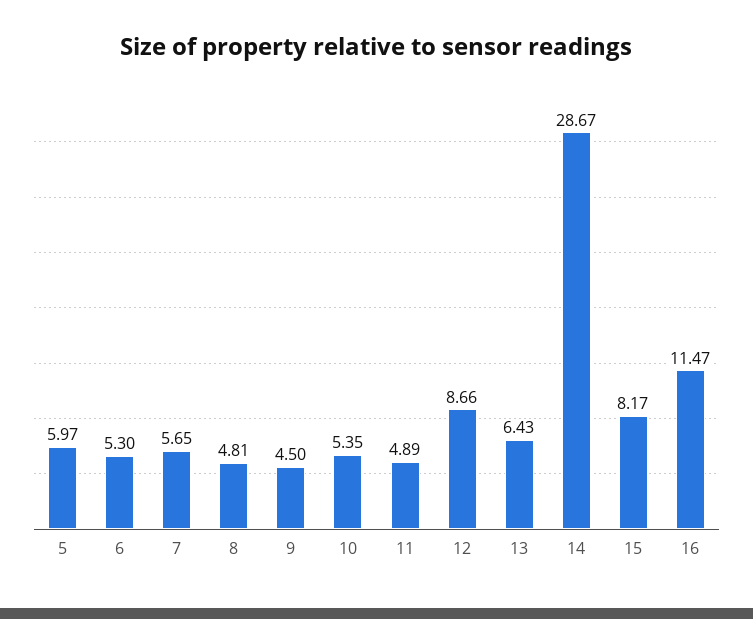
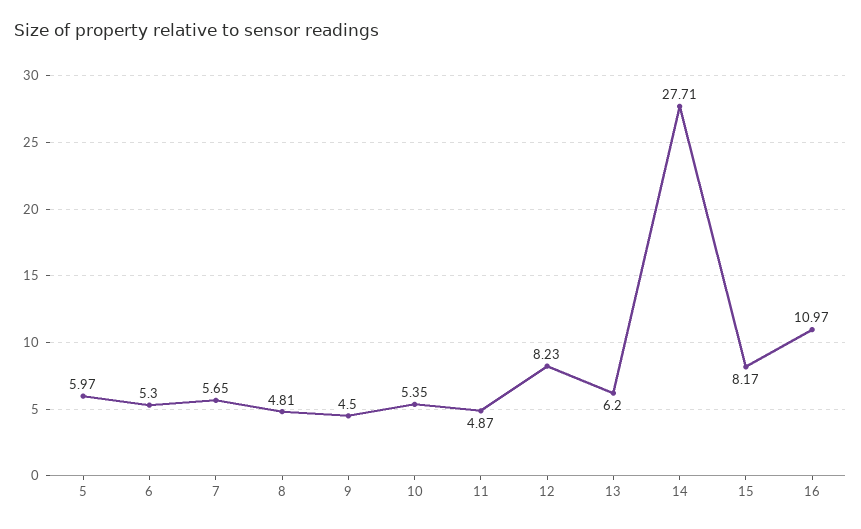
  {
    "5": 5.97,
    "6": 5.3,
    "7": 5.65,
    "8": 4.81,
    "9": 4.5,
    "10": 5.35,
-   "11": 4.89,
+   "11": 4.87,
-   "12": 8.66,
+   "12": 8.23,
-   "13": 6.43,
+   "13": 6.2,
-   "14": 28.67,
+   "14": 27.71,
    "15": 8.17,
-   "16": 11.47
+   "16": 10.97
  }

